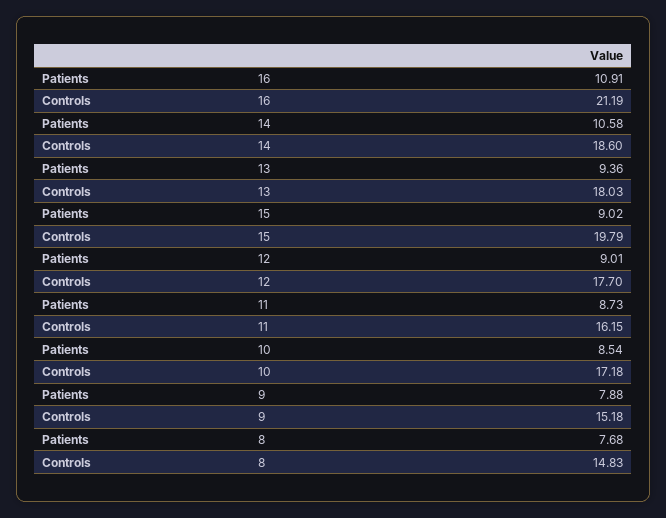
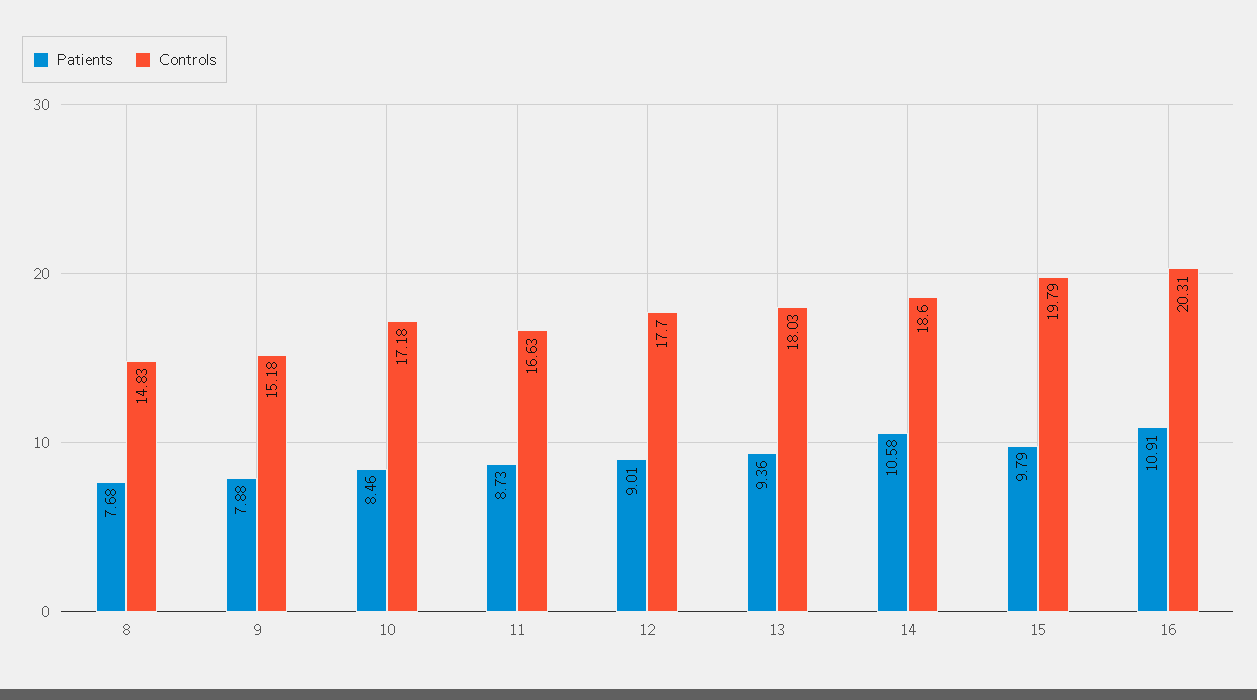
  {
    "Patients": {
      "16": 10.91,
      "14": 10.58,
      "13": 9.36,
-     "15": 9.02,
+     "15": 9.79,
      "12": 9.01,
      "11": 8.73,
-     "10": 8.54,
+     "10": 8.46,
      "9": 7.88,
      "8": 7.68
    },
    "Controls": {
-     "16": 21.19,
+     "16": 20.31,
      "14": 18.6,
      "13": 18.03,
      "15": 19.79,
      "12": 17.7,
-     "11": 16.15,
+     "11": 16.63,
      "10": 17.18,
      "9": 15.18,
      "8": 14.83
    }
  }

